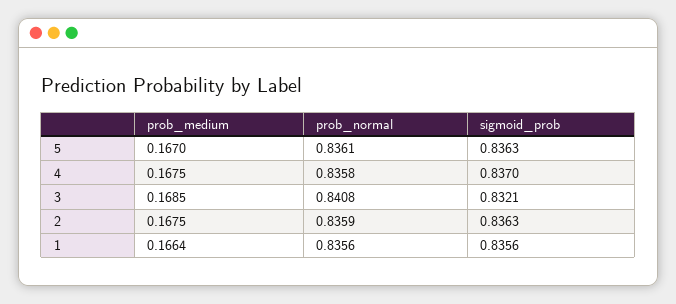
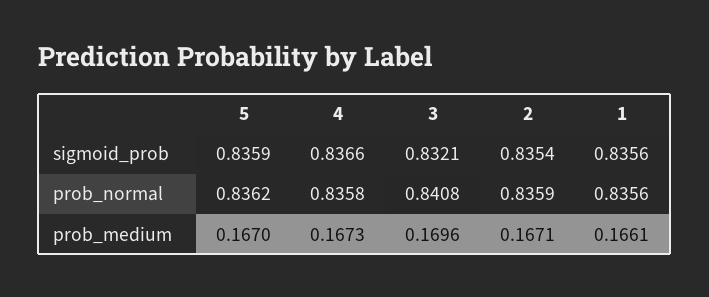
  {
    "prob_medium": {
      "5": 0.167,
-     "4": 0.1675,
+     "4": 0.1673,
-     "3": 0.1685,
+     "3": 0.1696,
-     "2": 0.1675,
+     "2": 0.1671,
-     "1": 0.1664
+     "1": 0.1661
    },
    "prob_normal": {
-     "5": 0.8361,
+     "5": 0.8362,
      "4": 0.8358,
      "3": 0.8408,
      "2": 0.8359,
      "1": 0.8356
    },
    "sigmoid_prob": {
-     "5": 0.8363,
+     "5": 0.8359,
-     "4": 0.837,
+     "4": 0.8366,
      "3": 0.8321,
-     "2": 0.8363,
+     "2": 0.8354,
      "1": 0.8356
    }
  }

